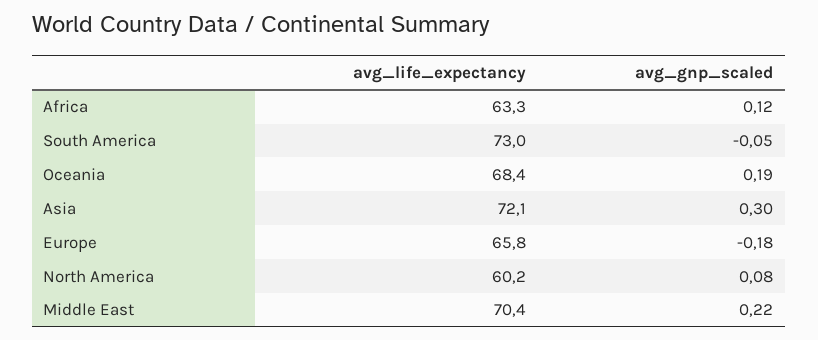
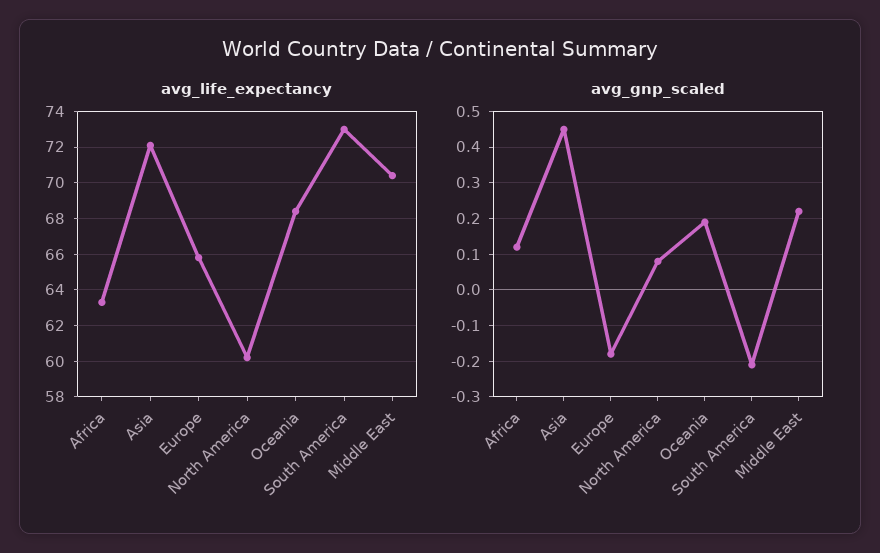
  {
    "avg_life_expectancy": {
      "Africa": 63.3,
      "South America": 73,
      "Oceania": 68.4,
      "Asia": 72.1,
      "Europe": 65.8,
      "North America": 60.2,
      "Middle East": 70.4
    },
    "avg_gnp_scaled": {
      "Africa": 0.12,
-     "South America": -0.05,
+     "South America": -0.2,
      "Oceania": 0.19,
-     "Asia": 0.3,
+     "Asia": 0.45,
      "Europe": -0.18,
      "North America": 0.08,
      "Middle East": 0.22
    }
  }

